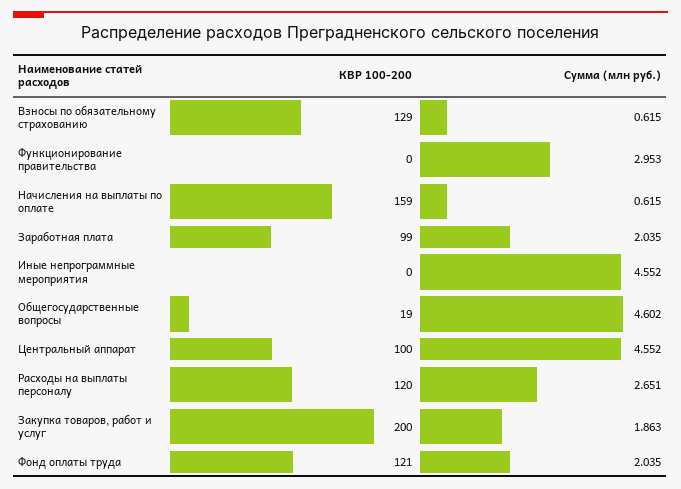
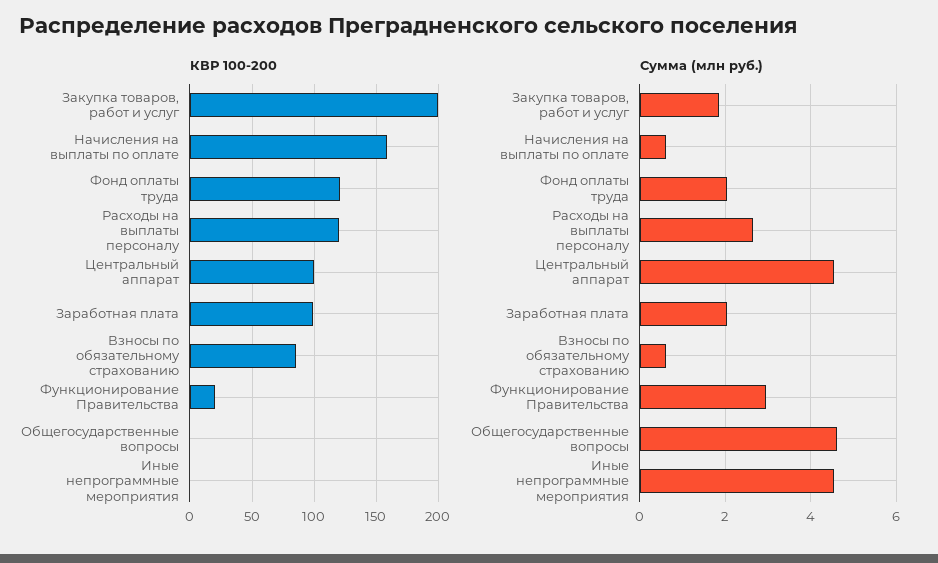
  {
    "КВР 100-200": {
-     "Взносы по обязательному страхованию": 129,
+     "Взносы по обязательному страхованию": 85,
-     "Функционирование правительства": 0,
+     "Функционирование правительства": 20,
      "Начисления на выплаты по оплате": 159,
      "Заработная плата": 99,
      "Иные непрограммные мероприятия": 0,
-     "Общегосударственные вопросы": 19,
+     "Общегосударственные вопросы": 0,
      "Центральный аппарат": 100,
      "Расходы на выплаты персоналу": 120,
      "Закупка товаров, работ и услуг": 200,
      "Фонд оплаты труда": 121
    },
    "Сумма (млн руб.)": {
      "Взносы по обязательному страхованию": 0.615,
      "Функционирование правительства": 2.953,
      "Начисления на выплаты по оплате": 0.615,
      "Заработная плата": 2.035,
      "Иные непрограммные мероприятия": 4.552,
      "Общегосударственные вопросы": 4.602,
      "Центральный аппарат": 4.552,
      "Расходы на выплаты персоналу": 2.651,
      "Закупка товаров, работ и услуг": 1.863,
      "Фонд оплаты труда": 2.035
    }
  }

